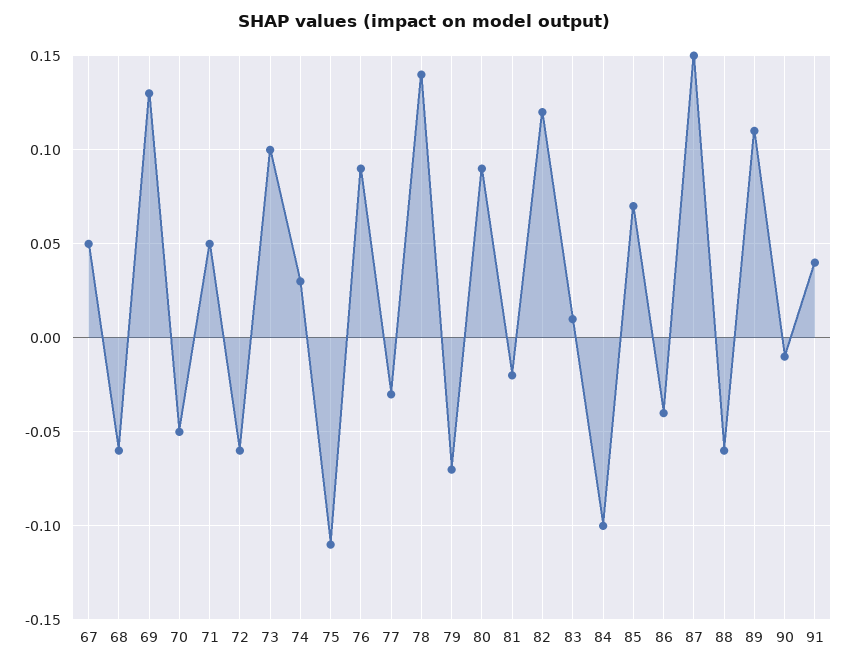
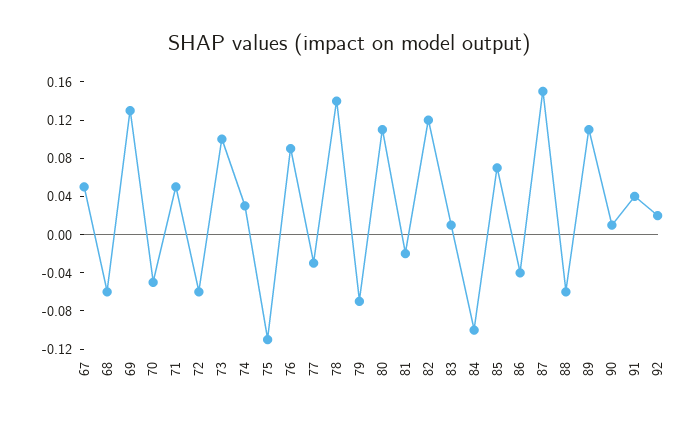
  {
    "67": 0.05,
    "68": -0.06,
    "69": 0.13,
    "70": -0.05,
    "71": 0.05,
    "72": -0.06,
    "73": 0.1,
    "74": 0.03,
    "75": -0.11,
    "76": 0.09,
    "77": -0.03,
    "78": 0.14,
    "79": -0.07,
-   "80": 0.09,
+   "80": 0.11,
    "81": -0.02,
    "82": 0.12,
    "83": 0.01,
    "84": -0.1,
    "85": 0.07,
    "86": -0.04,
    "87": 0.15,
    "88": -0.06,
    "89": 0.11,
-   "90": -0.01,
+   "90": 0.01,
-   "91": 0.04
+   "91": 0.04,
+   "92": 0.02
  }

